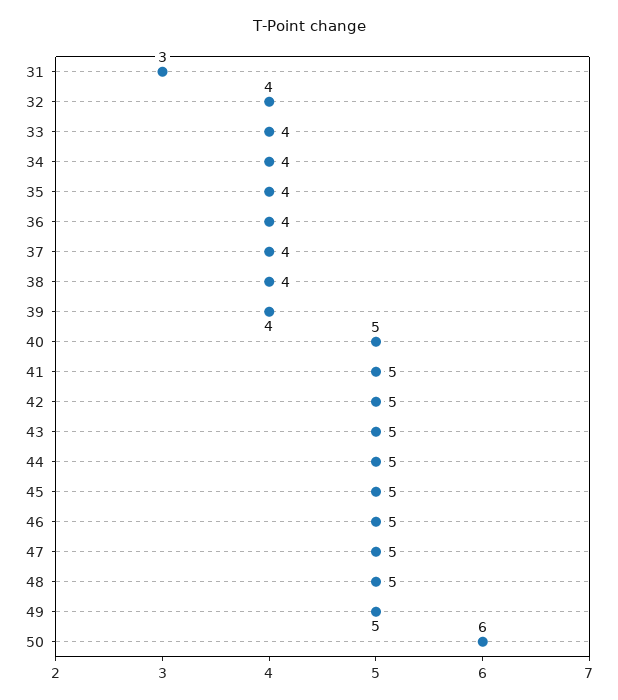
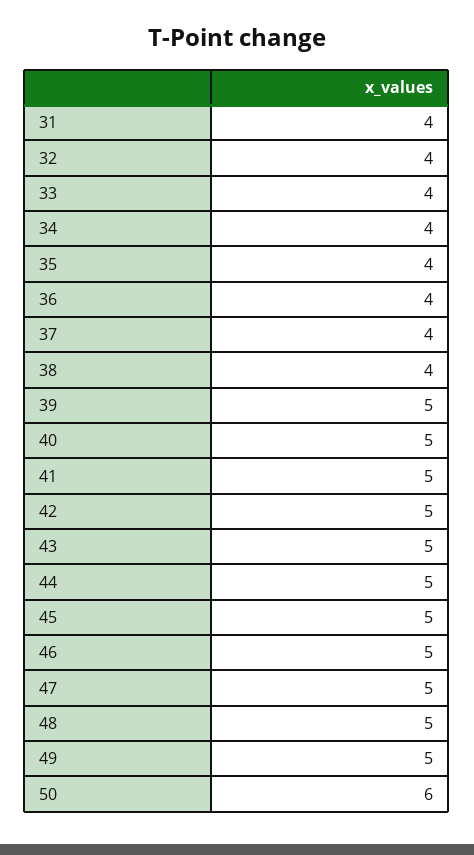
  {
-   "31": 3,
+   "31": 4,
    "32": 4,
    "33": 4,
    "34": 4,
    "35": 4,
    "36": 4,
    "37": 4,
    "38": 4,
-   "39": 4,
+   "39": 5,
    "40": 5,
    "41": 5,
    "42": 5,
    "43": 5,
    "44": 5,
    "45": 5,
    "46": 5,
    "47": 5,
    "48": 5,
    "49": 5,
    "50": 6
  }

